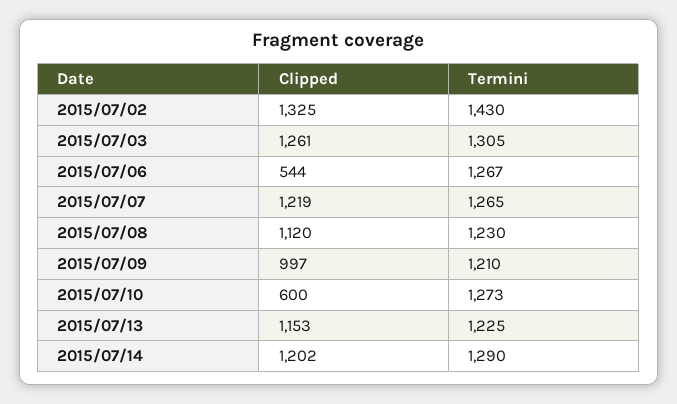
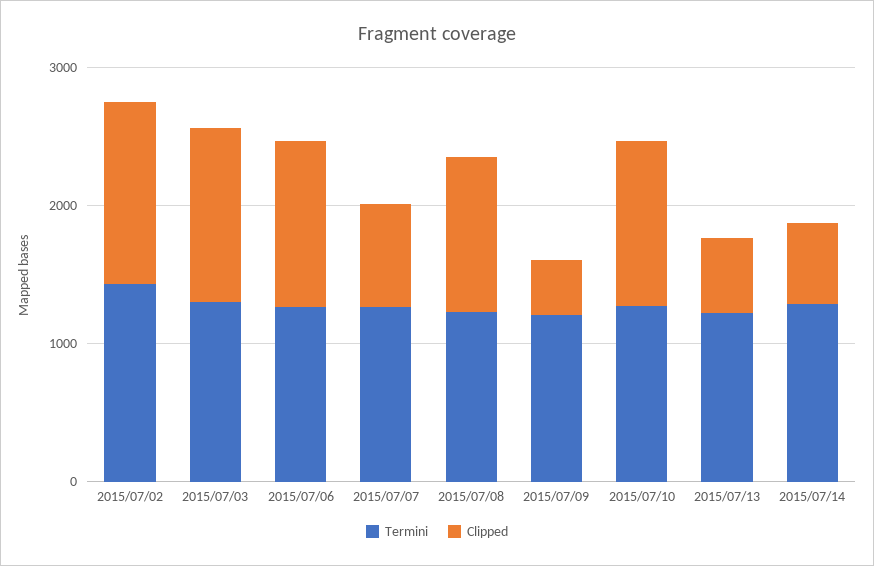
  {
    "Clipped": {
      "2015/07/02": 1325,
      "2015/07/03": 1261,
-     "2015/07/06": 544,
+     "2015/07/06": 1200,
-     "2015/07/07": 1219,
+     "2015/07/07": 800,
      "2015/07/08": 1120,
-     "2015/07/09": 997,
+     "2015/07/09": 400,
-     "2015/07/10": 600,
+     "2015/07/10": 1200,
-     "2015/07/13": 1153,
+     "2015/07/13": 600,
-     "2015/07/14": 1202
+     "2015/07/14": 600
    },
    "Termini": {
      "2015/07/02": 1430,
      "2015/07/03": 1305,
      "2015/07/06": 1267,
      "2015/07/07": 1265,
      "2015/07/08": 1230,
      "2015/07/09": 1210,
      "2015/07/10": 1273,
      "2015/07/13": 1225,
      "2015/07/14": 1290
    }
  }

